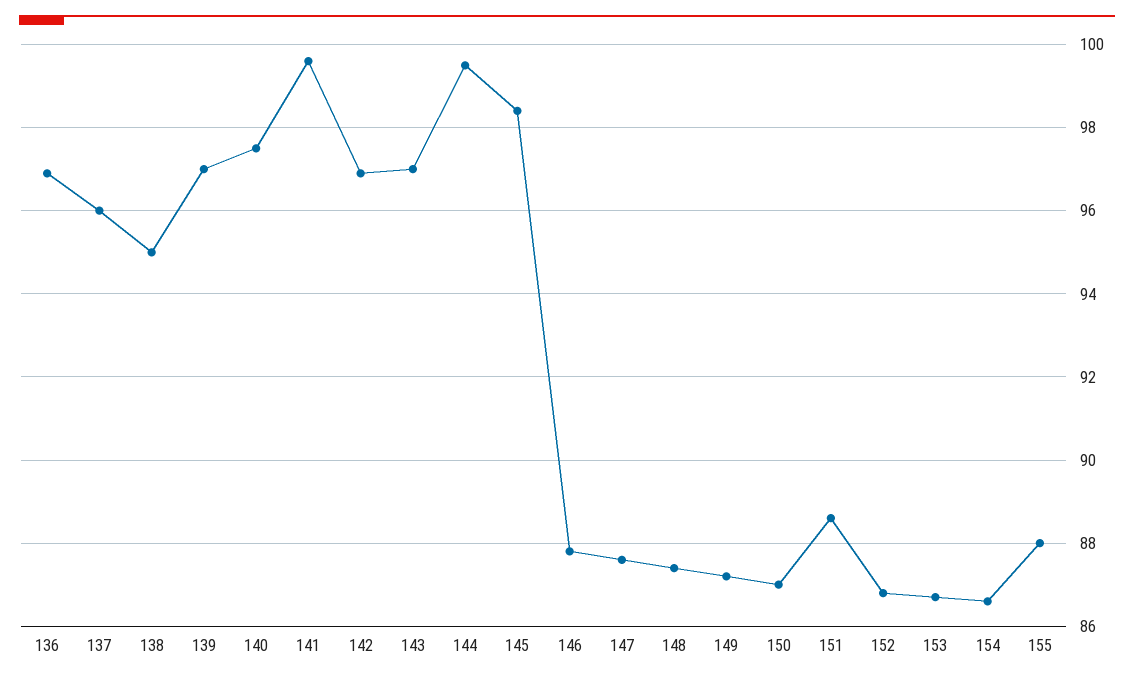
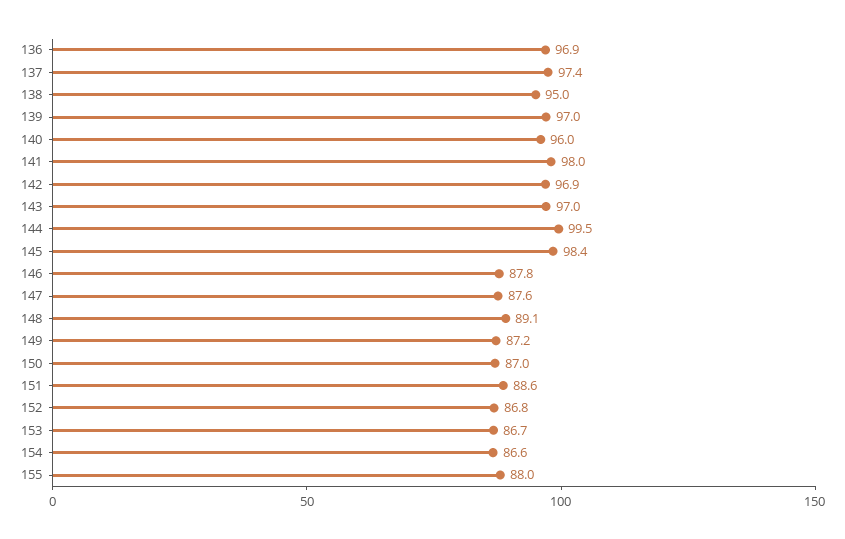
  {
    "136": 96.9,
-   "137": 96,
+   "137": 97.4,
    "138": 95,
    "139": 97,
-   "140": 97.5,
+   "140": 96,
-   "141": 99.5,
+   "141": 98,
    "142": 96.9,
    "143": 97,
    "144": 99.5,
    "145": 98.4,
    "146": 87.8,
    "147": 87.6,
-   "148": 87.5,
+   "148": 89.1,
    "149": 87.2,
    "150": 87,
    "151": 88.6,
    "152": 86.8,
    "153": 86.7,
    "154": 86.6,
    "155": 88
  }

